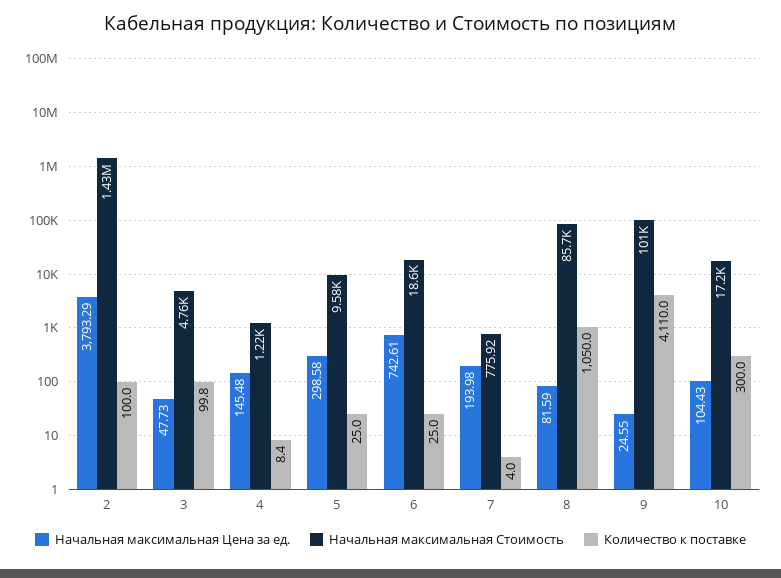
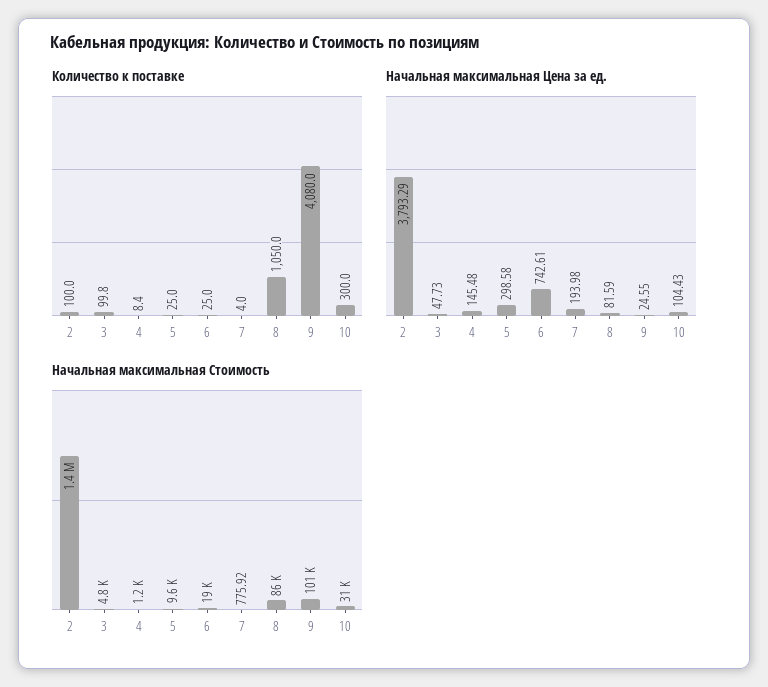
  {
    "Начальная максимальная Цена за ед.": {
      "2": 3793.29,
      "3": 47.73,
      "4": 145.48,
      "5": 298.58,
      "6": 742.61,
      "7": 193.98,
      "8": 81.59,
      "9": 24.55,
      "10": 104.43
    },
    "Начальная максимальная Стоимость": {
      "2": 1430000,
      "3": 4760,
      "4": 1220,
      "5": 9580,
      "6": 18600,
      "7": 775.92,
      "8": 85700,
      "9": 101000,
-     "10": 17200
+     "10": 31000
    },
    "Количество к поставке": {
      "2": 100,
      "3": 99.8,
      "4": 8.4,
      "5": 25,
      "6": 25,
      "7": 4,
      "8": 1050,
-     "9": 4110,
+     "9": 4080,
      "10": 300
    }
  }

